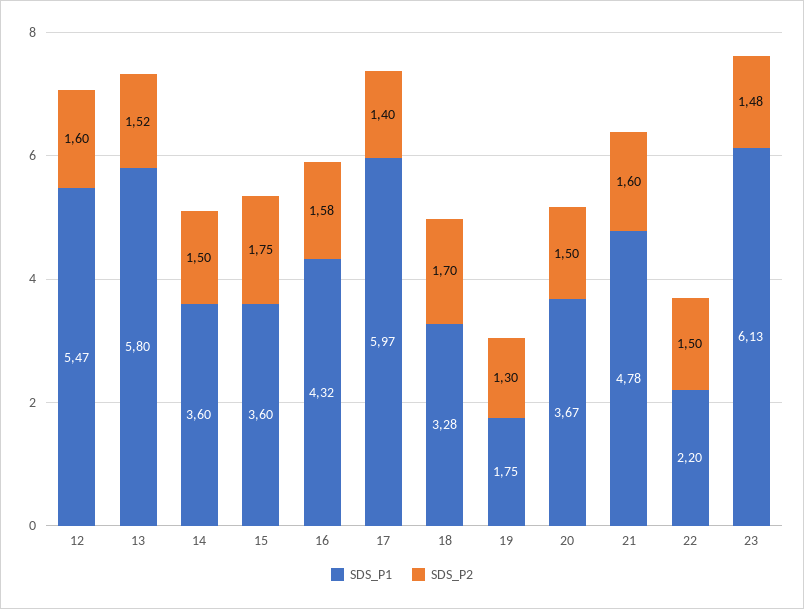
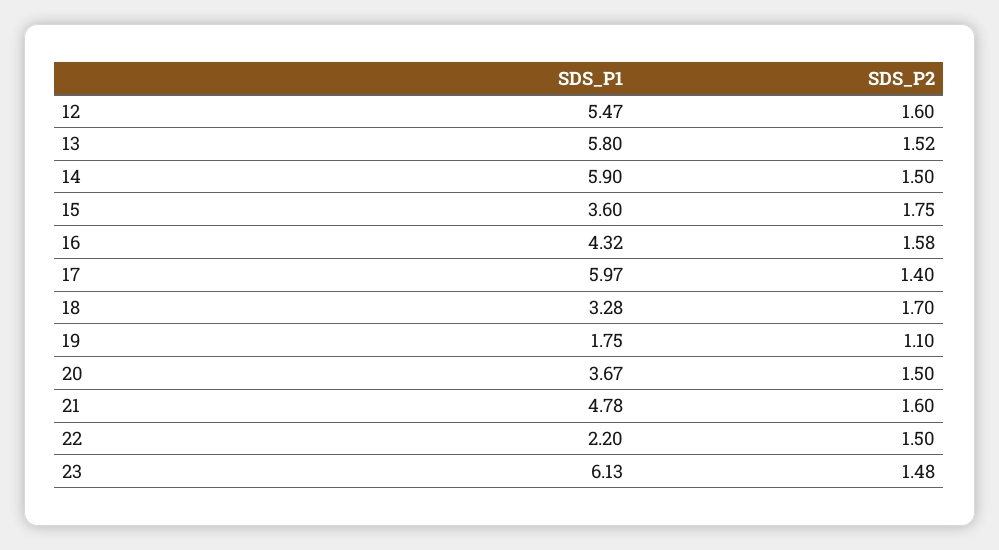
  {
    "SDS_P1": {
      "12": 5.47,
      "13": 5.8,
-     "14": 3.6,
+     "14": 5.9,
      "15": 3.6,
      "16": 4.32,
      "17": 5.97,
      "18": 3.28,
      "19": 1.75,
      "20": 3.67,
      "21": 4.78,
      "22": 2.2,
      "23": 6.13
    },
    "SDS_P2": {
      "12": 1.6,
      "13": 1.52,
      "14": 1.5,
      "15": 1.75,
      "16": 1.58,
      "17": 1.4,
      "18": 1.7,
-     "19": 1.3,
+     "19": 1.1,
      "20": 1.5,
      "21": 1.6,
      "22": 1.5,
      "23": 1.48
    }
  }

